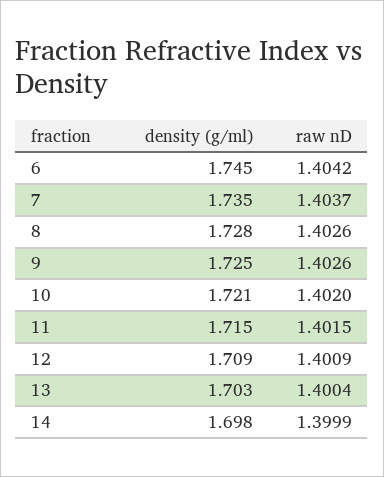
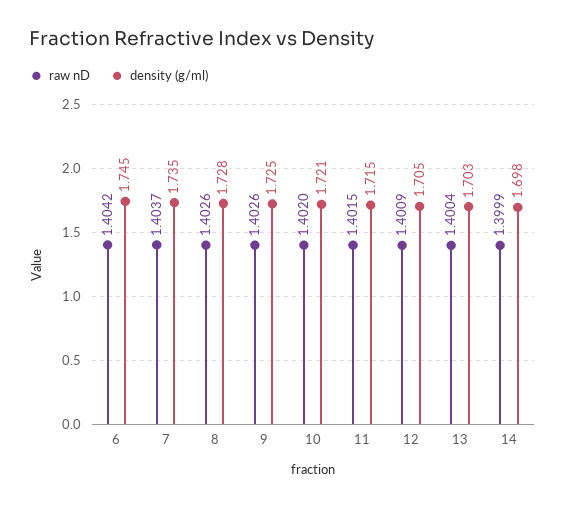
  {
    "density (g/ml)": {
      "6": 1.745,
      "7": 1.735,
      "8": 1.728,
      "9": 1.725,
      "10": 1.721,
      "11": 1.715,
-     "12": 1.709,
+     "12": 1.705,
      "13": 1.703,
      "14": 1.698
    },
    "raw nD": {
      "6": 1.4042,
      "7": 1.4037,
      "8": 1.4026,
      "9": 1.4026,
      "10": 1.402,
      "11": 1.4015,
      "12": 1.4009,
      "13": 1.4004,
      "14": 1.3999
    }
  }

